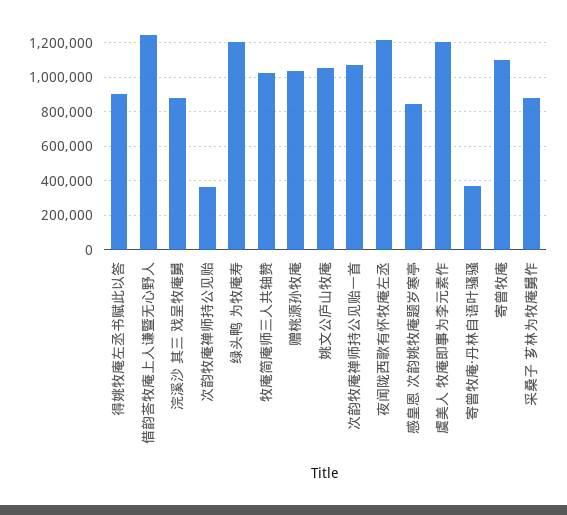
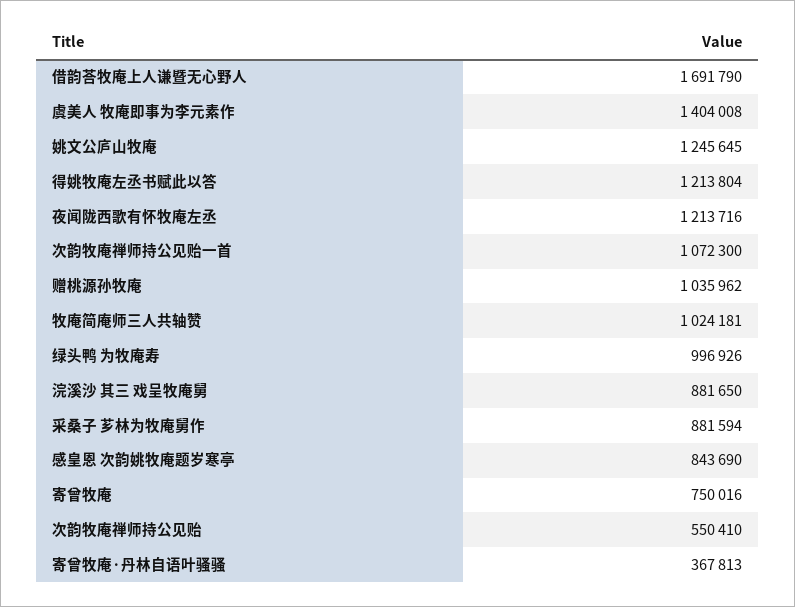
  {
-   "得姚牧庵左丞书赋此以答": 900000,
+   "得姚牧庵左丞书赋此以答": 1213804,
-   "借韵荅牧庵上人谦暨无心野人": 1250000,
+   "借韵荅牧庵上人谦暨无心野人": 1691790,
    "浣溪沙 其三 戏呈牧庵舅": 881650,
-   "次韵牧庵禅师持公见贻": 350000,
+   "次韵牧庵禅师持公见贻": 550410,
-   "绿头鸭 为牧庵寿": 1200000,
+   "绿头鸭 为牧庵寿": 996926,
    "牧庵简庵师三人共轴赞": 1024181,
    "赠桃源孙牧庵": 1035962,
-   "姚文公庐山牧庵": 1050000,
+   "姚文公庐山牧庵": 1245645,
    "次韵牧庵禅师持公见贻一首": 1072300,
    "夜闻陇西歌有怀牧庵左丞": 1213716,
    "感皇恩 次韵姚牧庵题岁寒亭": 843690,
-   "虞美人 牧庵即事为李元素作": 1200000,
+   "虞美人 牧庵即事为李元素作": 1404008,
    "寄曾牧庵·丹林自语叶骚骚": 367813,
-   "寄曾牧庵": 1100000,
+   "寄曾牧庵": 750016,
    "采桑子 芗林为牧庵舅作": 881594
  }

